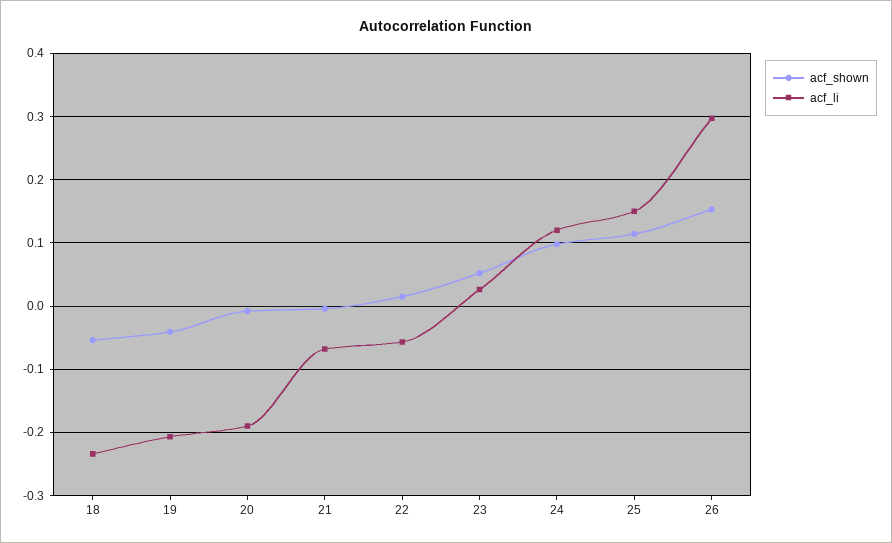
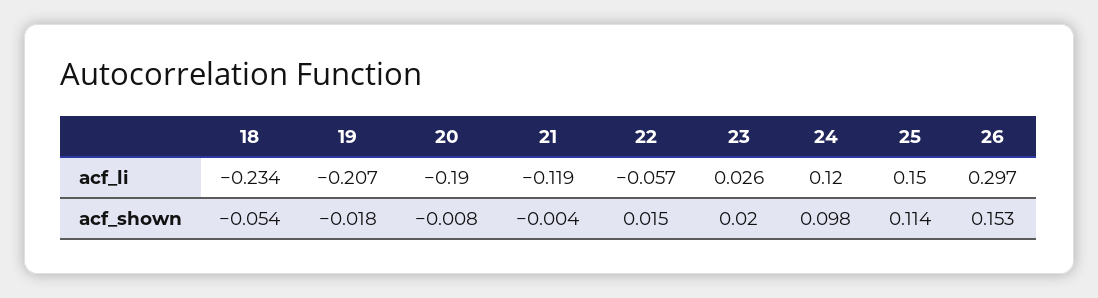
  {
    "acf_shown": {
      "18": -0.054,
-     "19": -0.04,
+     "19": -0.018,
      "20": -0.008,
      "21": -0.004,
      "22": 0.015,
-     "23": 0.05,
+     "23": 0.02,
      "24": 0.098,
      "25": 0.114,
      "26": 0.153
    },
    "acf_li": {
      "18": -0.234,
      "19": -0.207,
      "20": -0.19,
-     "21": -0.07,
+     "21": -0.119,
      "22": -0.057,
      "23": 0.026,
      "24": 0.12,
      "25": 0.15,
      "26": 0.297
    }
  }

